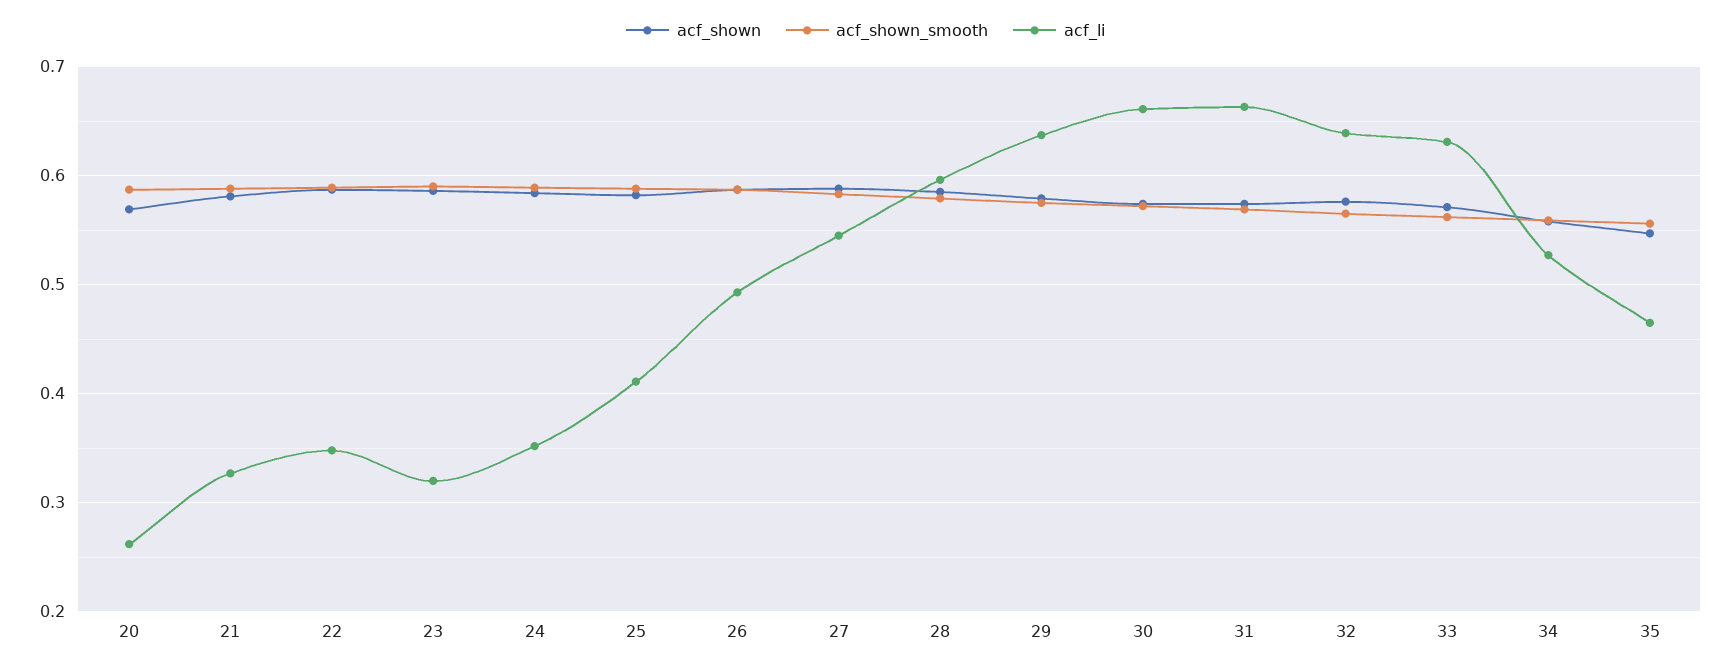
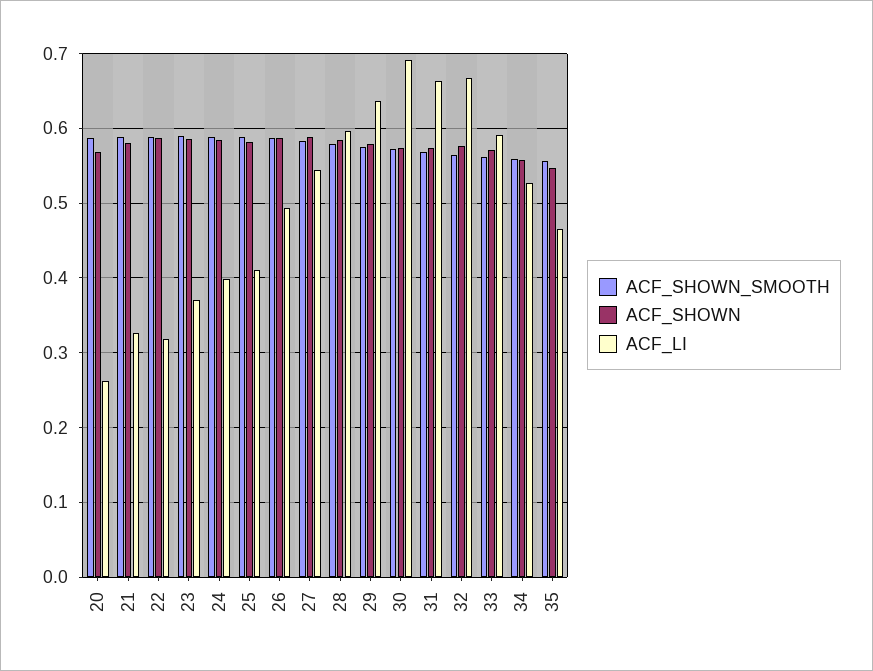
  {
    "acf_shown": {
      "20": 0.57,
      "21": 0.58,
      "22": 0.59,
      "23": 0.59,
      "24": 0.58,
      "25": 0.58,
      "26": 0.59,
      "27": 0.59,
      "28": 0.59,
      "29": 0.58,
      "30": 0.57,
      "31": 0.57,
      "32": 0.58,
      "33": 0.57,
      "34": 0.56,
      "35": 0.55
    },
    "acf_shown_smooth": {
      "20": 0.59,
      "21": 0.59,
      "22": 0.59,
      "23": 0.59,
      "24": 0.59,
      "25": 0.59,
      "26": 0.59,
      "27": 0.58,
      "28": 0.58,
      "29": 0.58,
      "30": 0.57,
      "31": 0.57,
      "32": 0.57,
      "33": 0.56,
      "34": 0.56,
      "35": 0.56
    },
    "acf_li": {
      "20": 0.26,
      "21": 0.33,
-     "22": 0.35,
+     "22": 0.32,
-     "23": 0.32,
+     "23": 0.37,
-     "24": 0.35,
+     "24": 0.4,
      "25": 0.41,
      "26": 0.49,
      "27": 0.55,
      "28": 0.6,
      "29": 0.64,
-     "30": 0.66,
+     "30": 0.69,
      "31": 0.66,
-     "32": 0.64,
+     "32": 0.67,
-     "33": 0.63,
+     "33": 0.59,
      "34": 0.53,
      "35": 0.47
    }
  }

